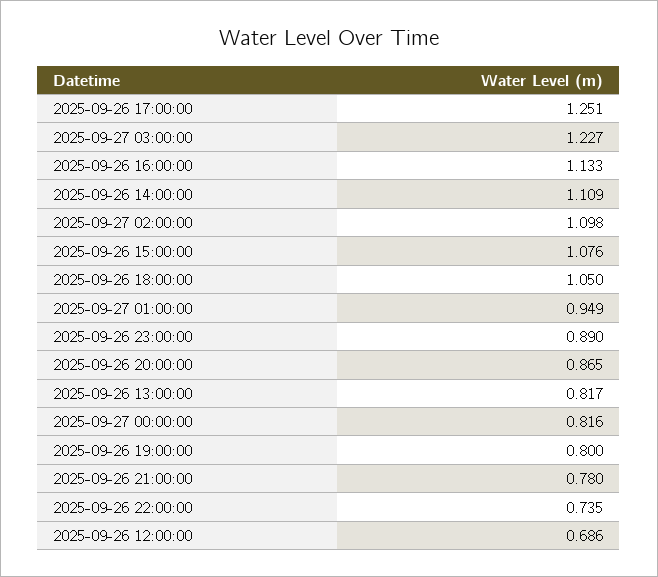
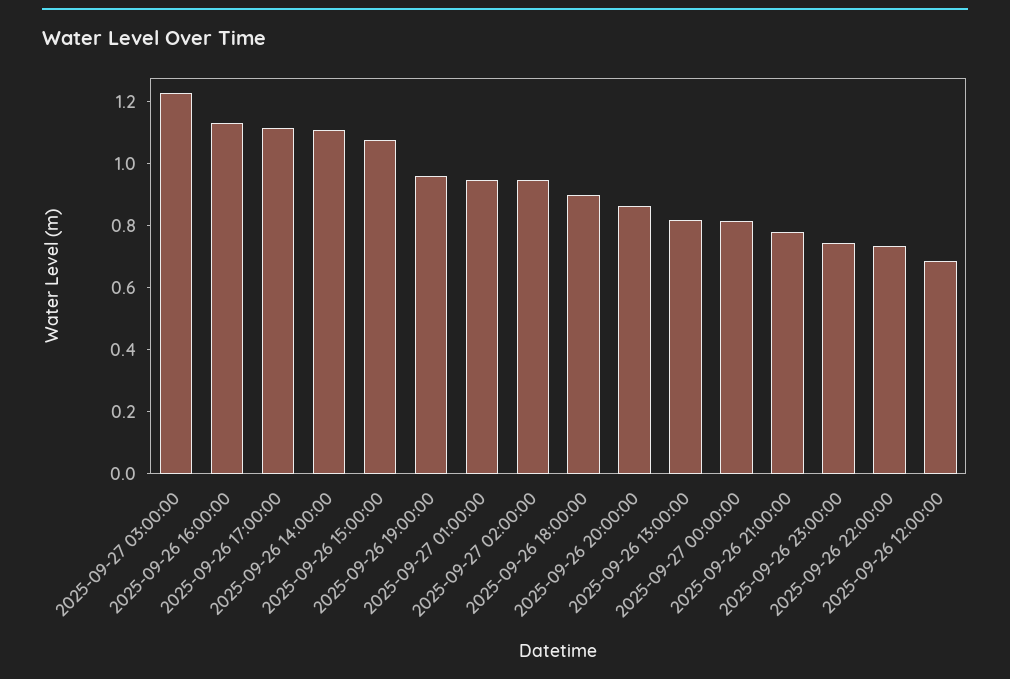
  {
-   "2025-09-26 17:00:00": 1.251,
+   "2025-09-26 17:00:00": 1.1,
    "2025-09-27 03:00:00": 1.227,
    "2025-09-26 16:00:00": 1.133,
    "2025-09-26 14:00:00": 1.109,
-   "2025-09-27 02:00:00": 1.098,
+   "2025-09-27 02:00:00": 0.95,
    "2025-09-26 15:00:00": 1.076,
-   "2025-09-26 18:00:00": 1.05,
+   "2025-09-26 18:00:00": 0.9,
    "2025-09-27 01:00:00": 0.949,
-   "2025-09-26 23:00:00": 0.89,
+   "2025-09-26 23:00:00": 0.75,
    "2025-09-26 20:00:00": 0.865,
    "2025-09-26 13:00:00": 0.817,
    "2025-09-27 00:00:00": 0.816,
-   "2025-09-26 19:00:00": 0.8,
+   "2025-09-26 19:00:00": 0.95,
    "2025-09-26 21:00:00": 0.78,
    "2025-09-26 22:00:00": 0.735,
    "2025-09-26 12:00:00": 0.686
  }

